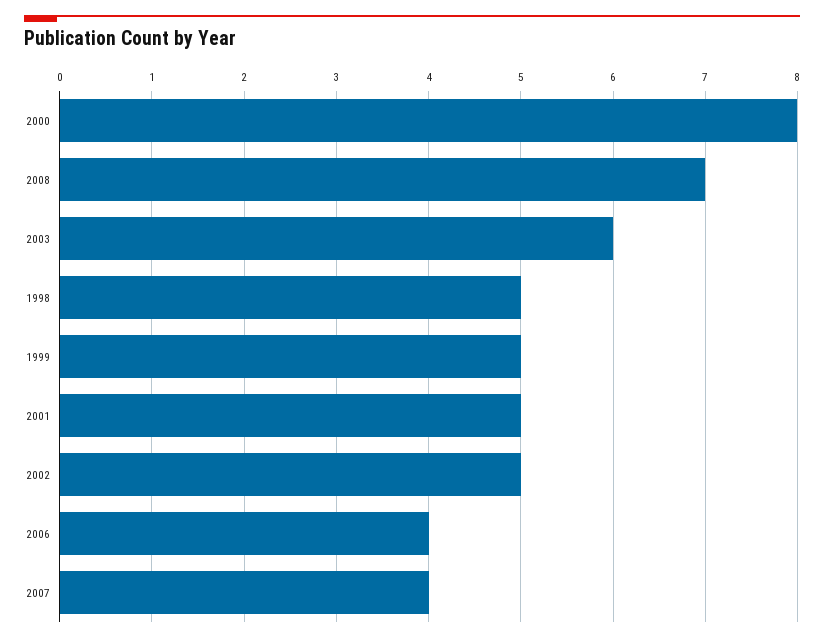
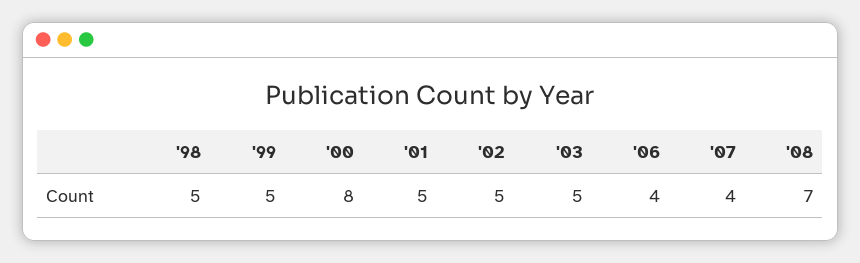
  {
    "2000": 8,
    "2008": 7,
-   "2003": 6,
+   "2003": 5,
    "1998": 5,
    "1999": 5,
    "2001": 5,
    "2002": 5,
    "2006": 4,
    "2007": 4
  }

